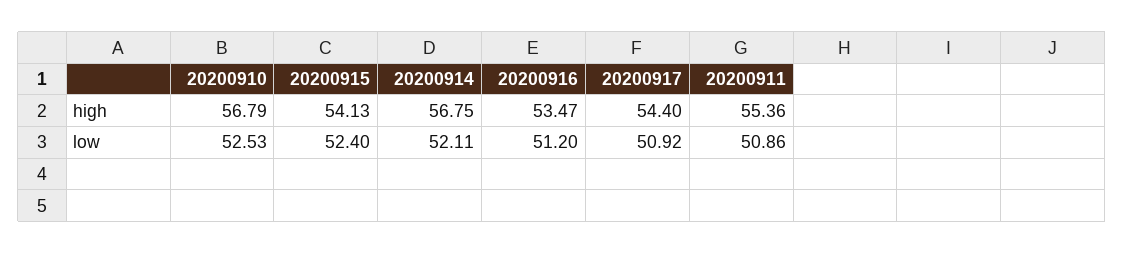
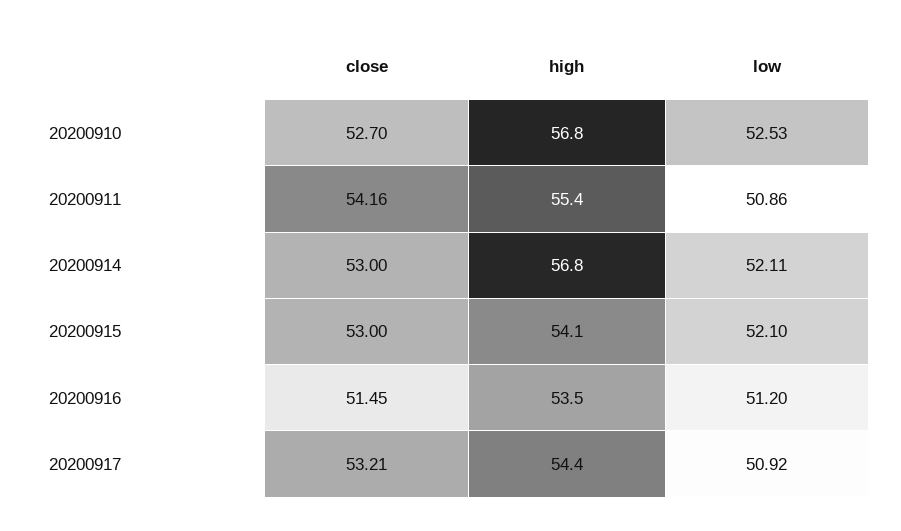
  {
    "20200910": {
      "high": 56.79,
-     "low": 52.53
+     "low": 52.53,
+     "close": 52.7
    },
    "20200915": {
      "high": 54.13,
-     "low": 52.4
+     "low": 52.1,
+     "close": 53
    },
    "20200914": {
      "high": 56.75,
-     "low": 52.11
+     "low": 52.11,
+     "close": 53
    },
    "20200916": {
      "high": 53.47,
-     "low": 51.2
+     "low": 51.2,
+     "close": 51.45
    },
    "20200917": {
      "high": 54.4,
-     "low": 50.92
+     "low": 50.92,
+     "close": 53.21
    },
    "20200911": {
      "high": 55.36,
-     "low": 50.86
+     "low": 50.86,
+     "close": 54.16
    }
  }

